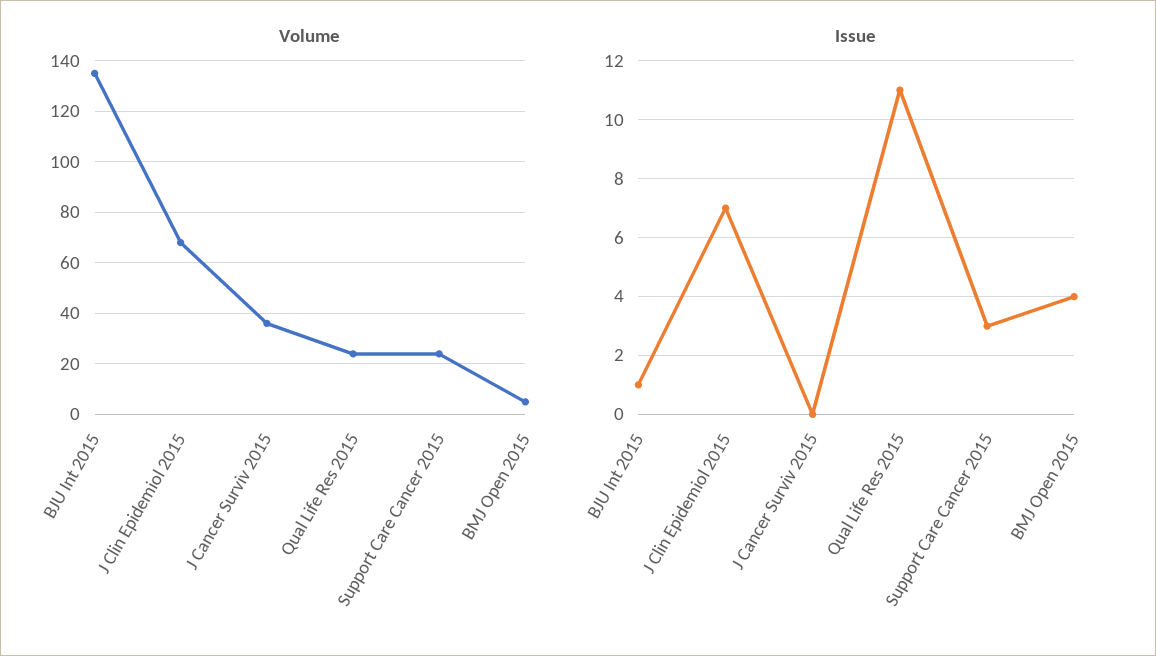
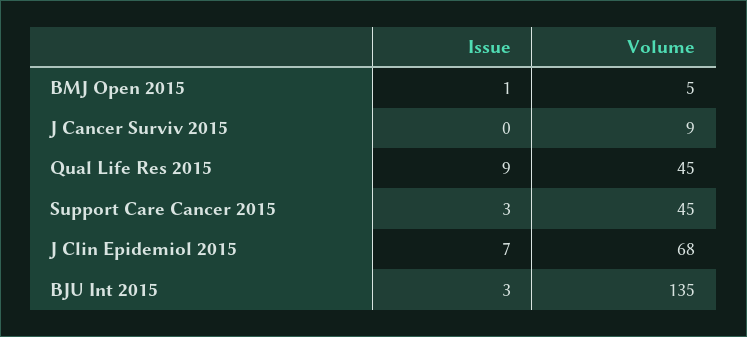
  {
    "Volume": {
      "BJU Int 2015": 135,
      "J Clin Epidemiol 2015": 68,
-     "J Cancer Surviv 2015": 35,
+     "J Cancer Surviv 2015": 9,
-     "Qual Life Res 2015": 25,
+     "Qual Life Res 2015": 45,
-     "Support Care Cancer 2015": 25,
+     "Support Care Cancer 2015": 45,
      "BMJ Open 2015": 5
    },
    "Issue": {
-     "BJU Int 2015": 1,
+     "BJU Int 2015": 3,
      "J Clin Epidemiol 2015": 7,
      "J Cancer Surviv 2015": 0,
-     "Qual Life Res 2015": 11,
+     "Qual Life Res 2015": 9,
      "Support Care Cancer 2015": 3,
-     "BMJ Open 2015": 4
+     "BMJ Open 2015": 1
    }
  }

